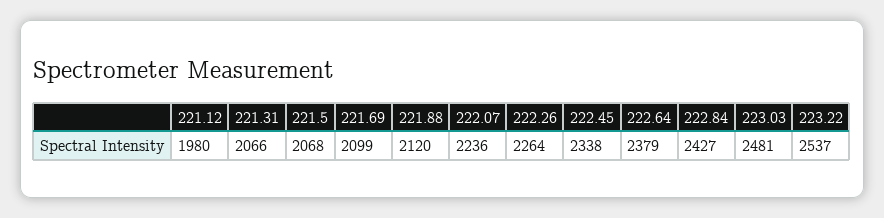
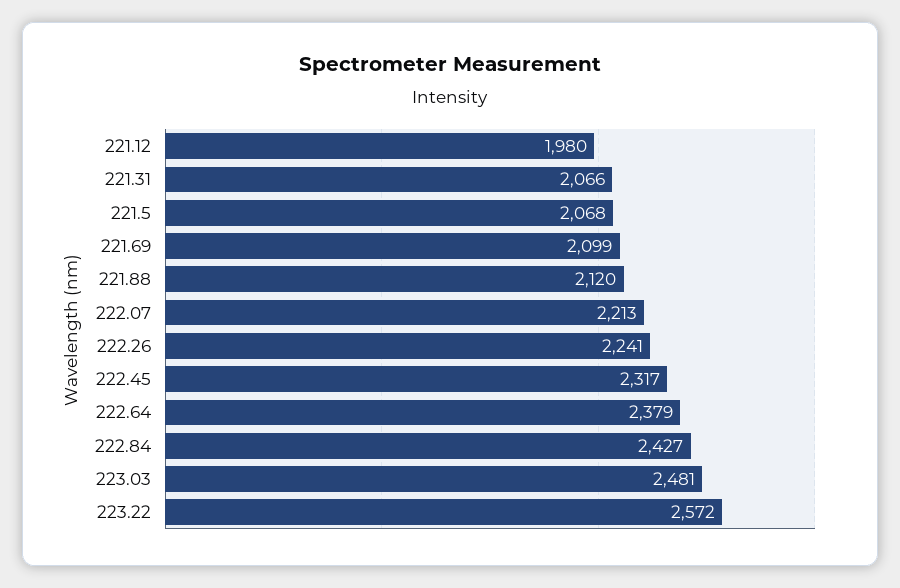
  {
    "221.12": 1980,
    "221.31": 2066,
    "221.5": 2068,
    "221.69": 2099,
    "221.88": 2120,
-   "222.07": 2236,
+   "222.07": 2213,
-   "222.26": 2264,
+   "222.26": 2241,
-   "222.45": 2338,
+   "222.45": 2317,
    "222.64": 2379,
    "222.84": 2427,
    "223.03": 2481,
-   "223.22": 2537
+   "223.22": 2572
  }

